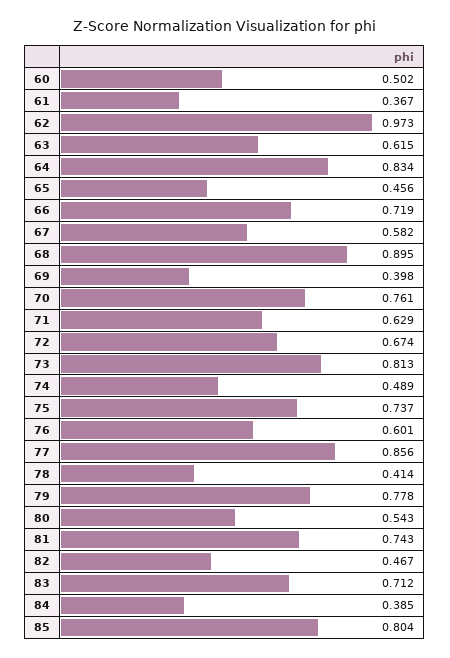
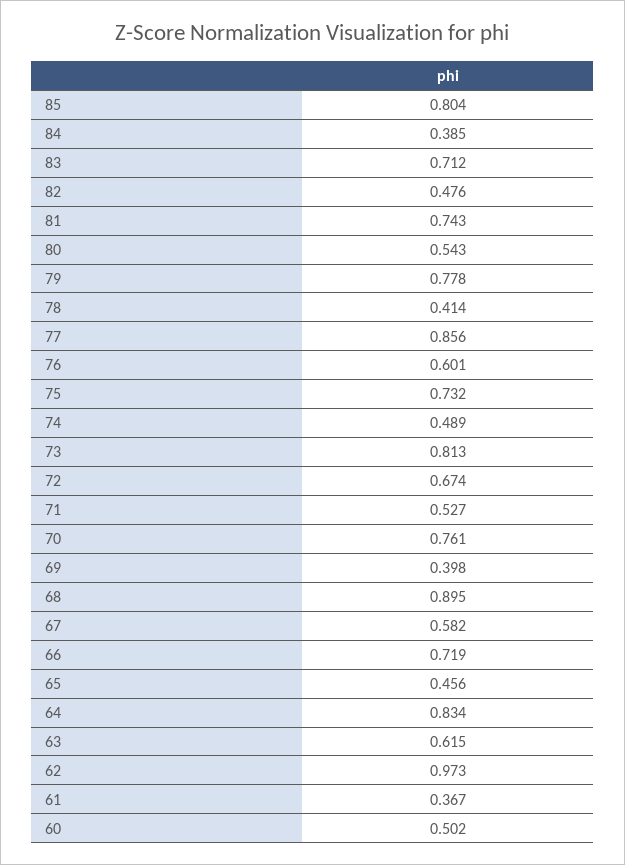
  {
    "60": 0.502,
    "61": 0.367,
    "62": 0.973,
    "63": 0.615,
    "64": 0.834,
    "65": 0.456,
    "66": 0.719,
    "67": 0.582,
    "68": 0.895,
    "69": 0.398,
    "70": 0.761,
-   "71": 0.629,
+   "71": 0.527,
    "72": 0.674,
    "73": 0.813,
    "74": 0.489,
-   "75": 0.737,
+   "75": 0.732,
    "76": 0.601,
    "77": 0.856,
    "78": 0.414,
    "79": 0.778,
    "80": 0.543,
    "81": 0.743,
-   "82": 0.467,
+   "82": 0.476,
    "83": 0.712,
    "84": 0.385,
    "85": 0.804
  }

